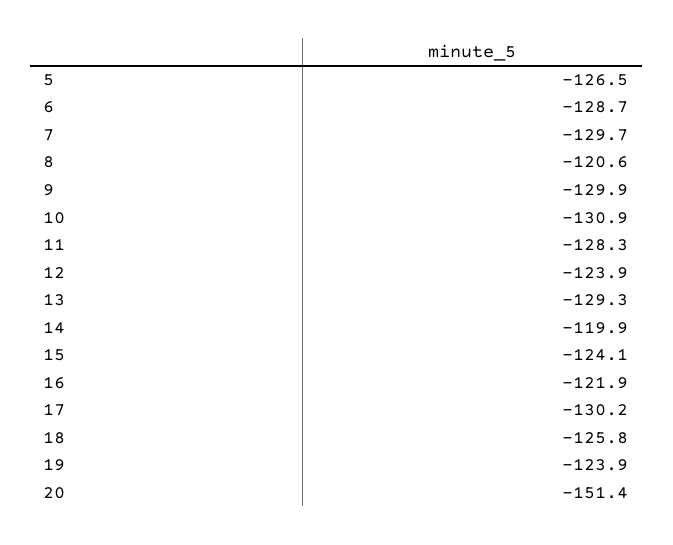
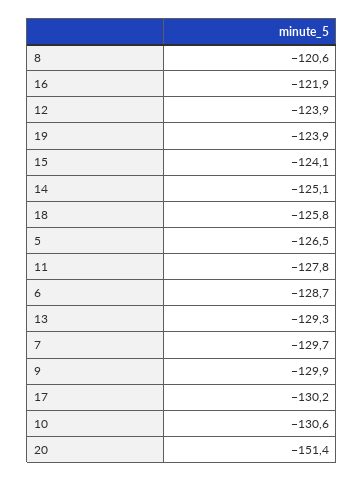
  {
    "5": -126.5,
    "6": -128.7,
    "7": -129.7,
    "8": -120.6,
    "9": -129.9,
-   "10": -130.9,
+   "10": -130.6,
-   "11": -128.3,
+   "11": -127.8,
    "12": -123.9,
    "13": -129.3,
-   "14": -119.9,
+   "14": -125.1,
    "15": -124.1,
    "16": -121.9,
    "17": -130.2,
    "18": -125.8,
    "19": -123.9,
    "20": -151.4
  }

